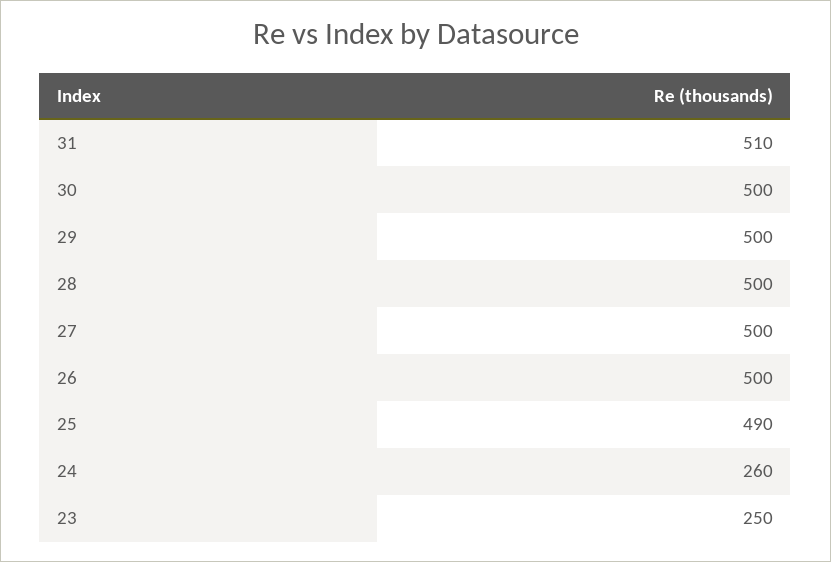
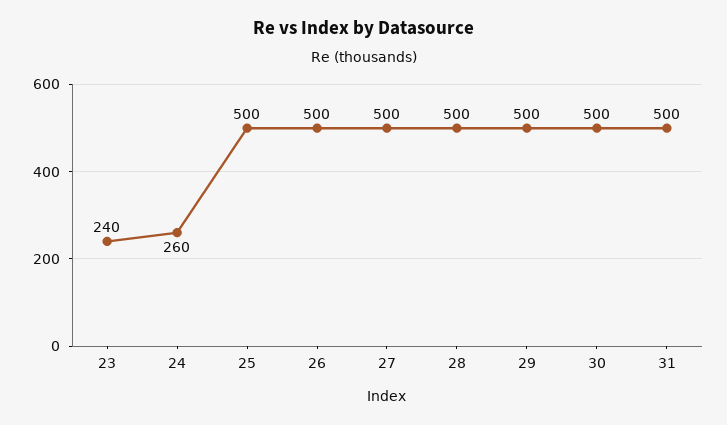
  {
-   "31": 510,
+   "31": 500,
    "30": 500,
    "29": 500,
    "28": 500,
    "27": 500,
    "26": 500,
-   "25": 490,
+   "25": 500,
    "24": 260,
-   "23": 250
+   "23": 240
  }

